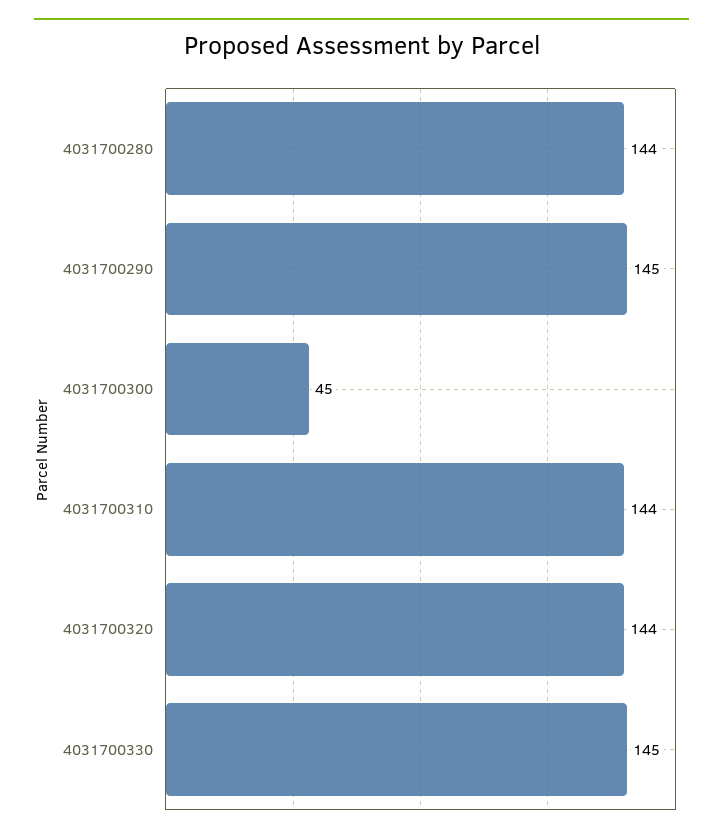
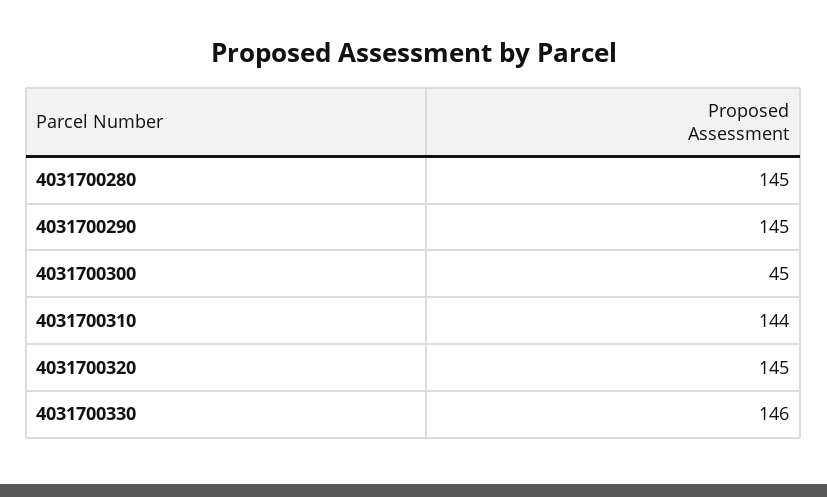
  {
-   "4031700280": 144,
+   "4031700280": 145,
    "4031700290": 145,
    "4031700300": 45,
    "4031700310": 144,
-   "4031700320": 144,
+   "4031700320": 145,
-   "4031700330": 145
+   "4031700330": 146
  }

